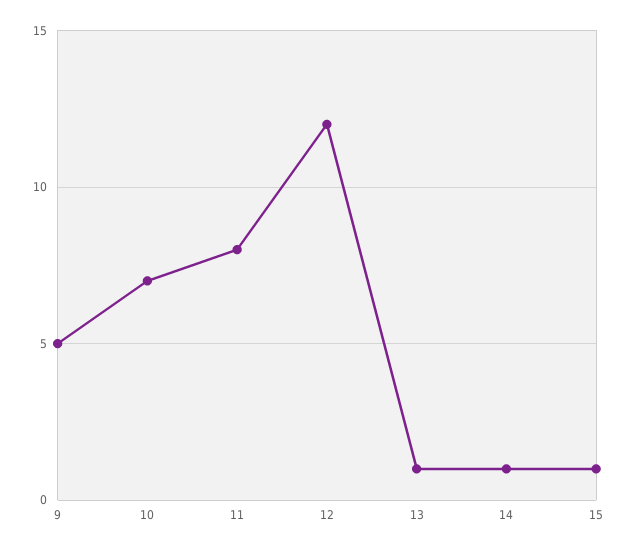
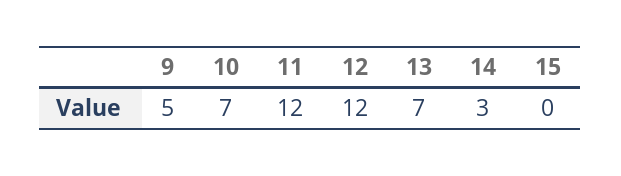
  {
    "9": 5,
    "10": 7,
-   "11": 8,
+   "11": 12,
    "12": 12,
-   "13": 1,
+   "13": 7,
-   "14": 1,
+   "14": 3,
-   "15": 1
+   "15": 0
  }

